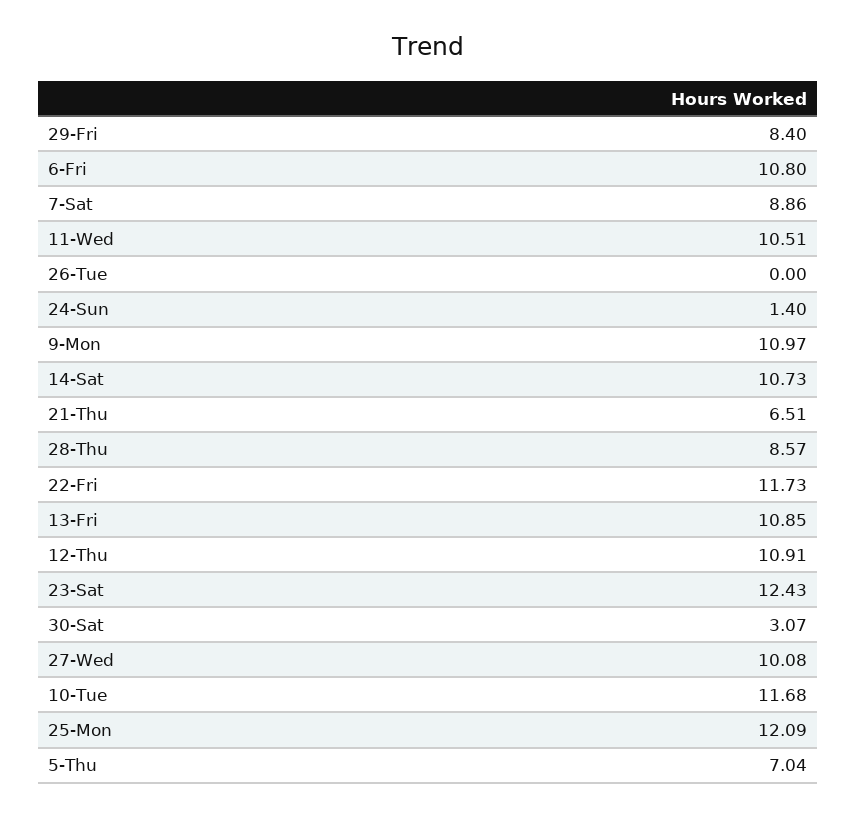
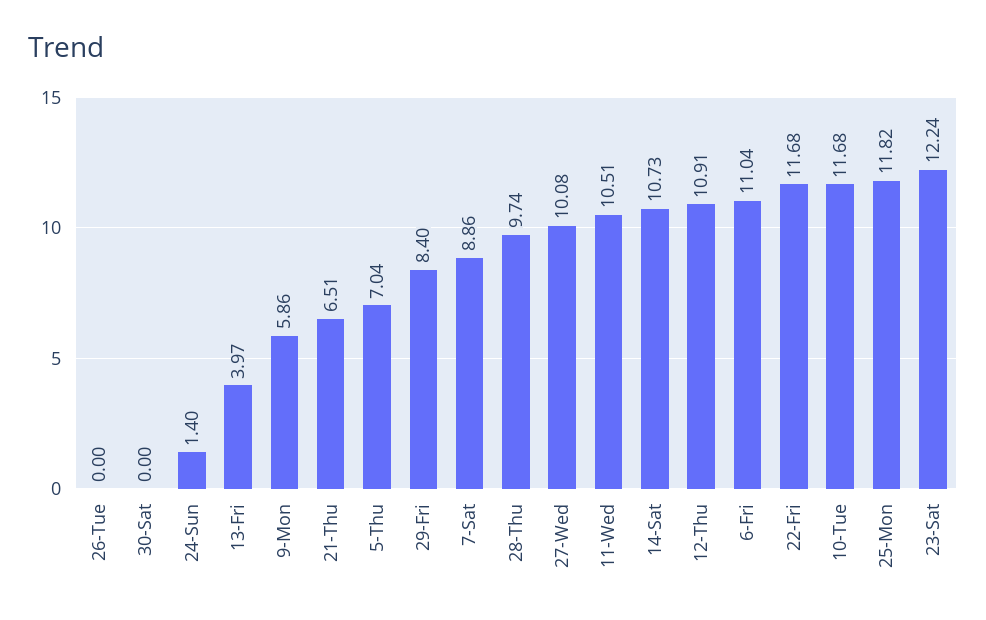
  {
    "29-Fri": 8.4,
-   "6-Fri": 10.8,
+   "6-Fri": 11.04,
    "7-Sat": 8.86,
    "11-Wed": 10.51,
    "26-Tue": 0,
    "24-Sun": 1.4,
-   "9-Mon": 10.97,
+   "9-Mon": 5.86,
    "14-Sat": 10.73,
    "21-Thu": 6.51,
-   "28-Thu": 8.57,
+   "28-Thu": 9.74,
-   "22-Fri": 11.73,
+   "22-Fri": 11.68,
-   "13-Fri": 10.85,
+   "13-Fri": 3.97,
    "12-Thu": 10.91,
-   "23-Sat": 12.43,
+   "23-Sat": 12.24,
-   "30-Sat": 3.07,
+   "30-Sat": 0,
    "27-Wed": 10.08,
    "10-Tue": 11.68,
-   "25-Mon": 12.09,
+   "25-Mon": 11.82,
    "5-Thu": 7.04
  }

